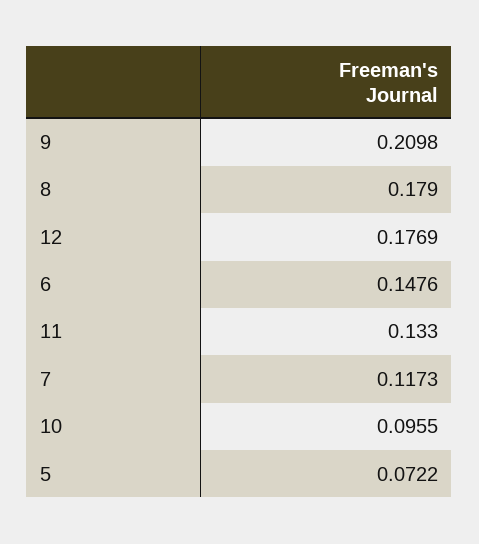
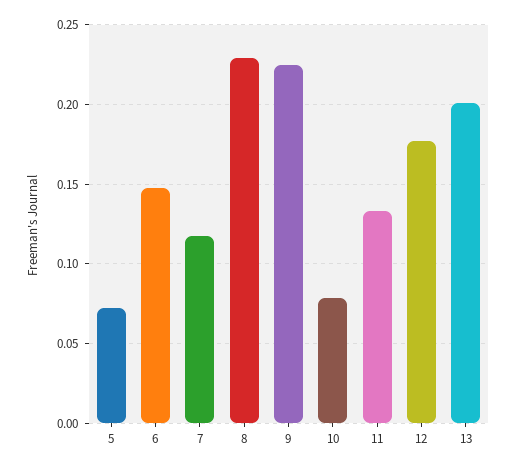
  {
-   "9": 0.2098,
+   "9": 0.225,
-   "8": 0.179,
+   "8": 0.23,
    "12": 0.1769,
    "6": 0.1476,
    "11": 0.133,
    "7": 0.1173,
-   "10": 0.0955,
+   "10": 0.08,
-   "5": 0.0722
+   "5": 0.0722,
+   "13": 0.2
  }

